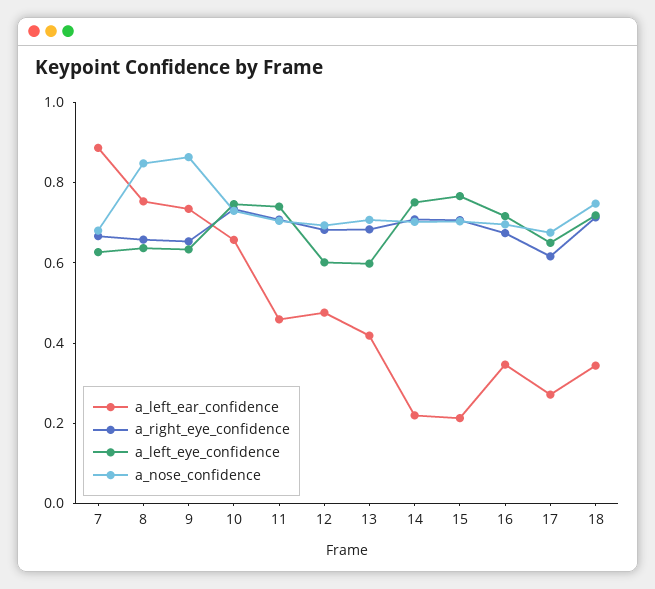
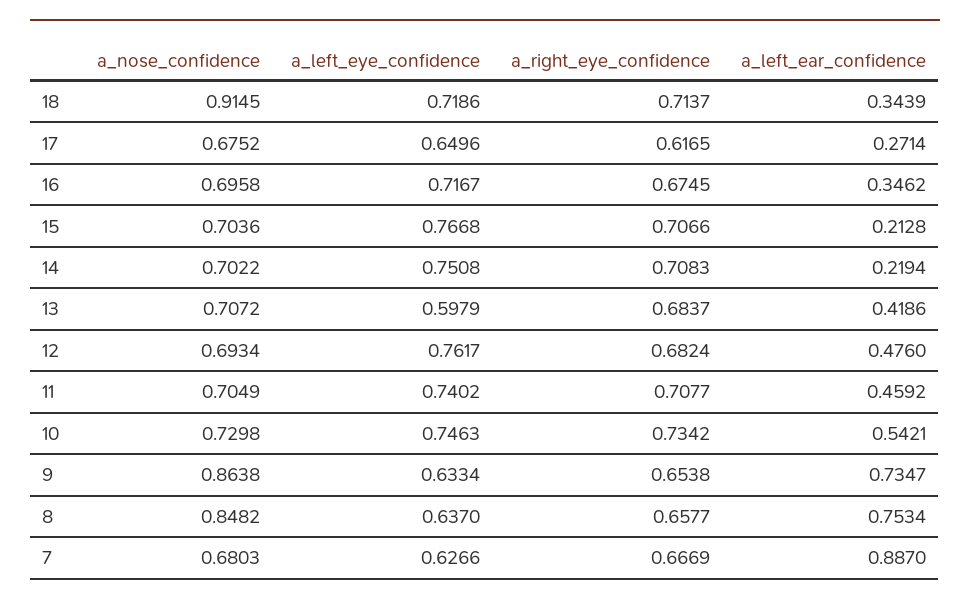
  {
    "a_left_ear_confidence": {
      "7": 0.887,
      "8": 0.7534,
      "9": 0.7347,
-     "10": 0.65,
+     "10": 0.5421,
      "11": 0.4592,
      "12": 0.476,
      "13": 0.4186,
      "14": 0.2194,
      "15": 0.2128,
      "16": 0.3462,
      "17": 0.2714,
      "18": 0.3439
    },
    "a_right_eye_confidence": {
      "7": 0.6669,
      "8": 0.6577,
      "9": 0.6538,
      "10": 0.7342,
      "11": 0.7077,
      "12": 0.6824,
      "13": 0.6837,
      "14": 0.7083,
      "15": 0.7066,
      "16": 0.6745,
      "17": 0.6165,
      "18": 0.7137
    },
    "a_left_eye_confidence": {
      "7": 0.6266,
      "8": 0.637,
      "9": 0.6334,
      "10": 0.7463,
      "11": 0.7402,
-     "12": 0.6,
+     "12": 0.7617,
      "13": 0.5979,
      "14": 0.7508,
      "15": 0.7668,
      "16": 0.7167,
      "17": 0.6496,
      "18": 0.7186
    },
    "a_nose_confidence": {
      "7": 0.6803,
      "8": 0.8482,
      "9": 0.8638,
      "10": 0.7298,
      "11": 0.7049,
      "12": 0.6934,
      "13": 0.7072,
      "14": 0.7022,
      "15": 0.7036,
      "16": 0.6958,
      "17": 0.6752,
-     "18": 0.75
+     "18": 0.9145
    }
  }

